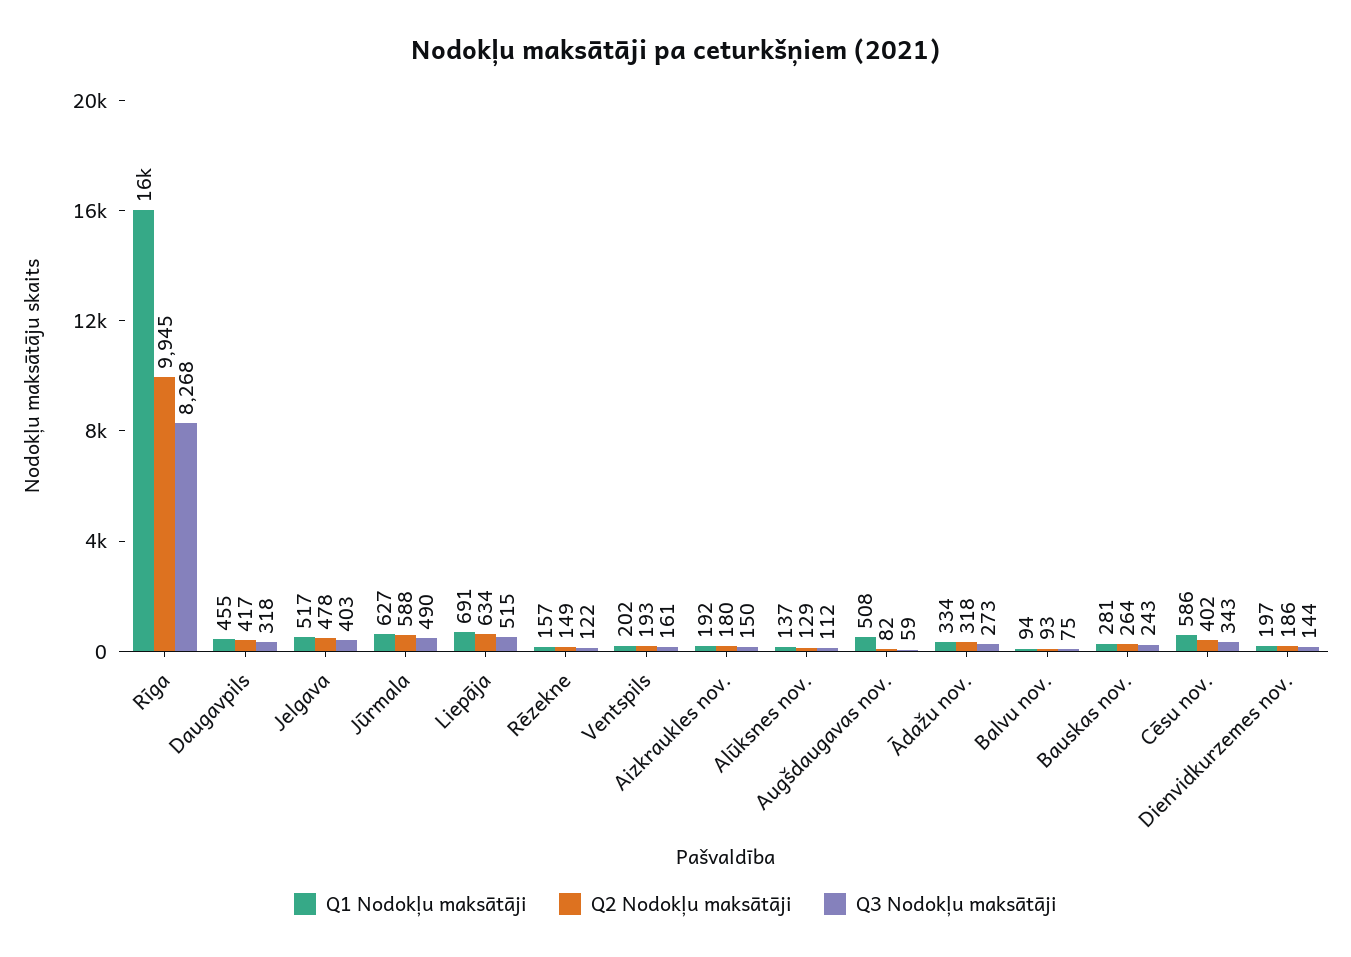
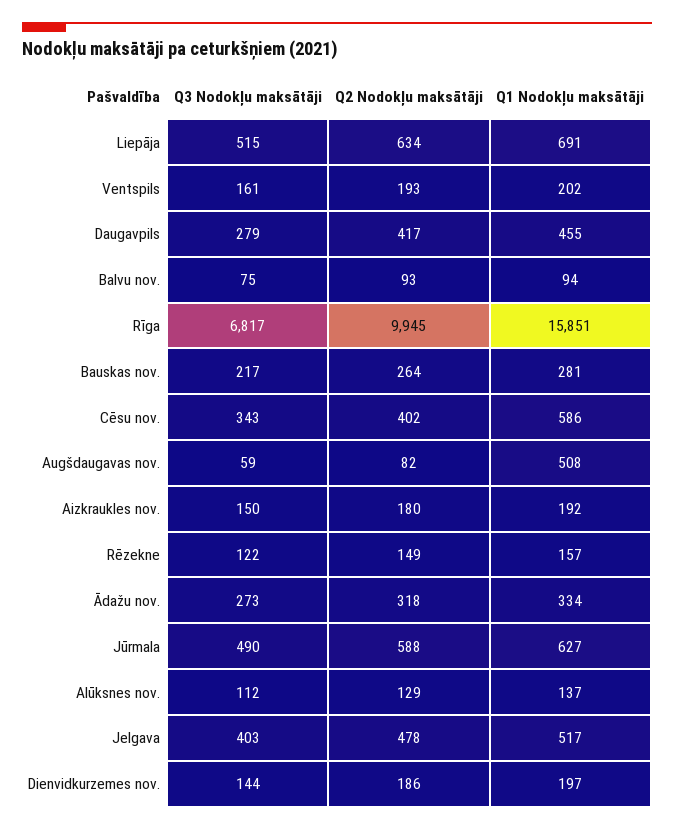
  {
    "Q1 Nodokļu maksātāji": {
      "Rīga": 15851,
      "Daugavpils": 455,
      "Jelgava": 517,
      "Jūrmala": 627,
      "Liepāja": 691,
      "Rēzekne": 157,
      "Ventspils": 202,
      "Aizkraukles nov.": 192,
      "Alūksnes nov.": 137,
      "Augšdaugavas nov.": 508,
      "Ādažu nov.": 334,
      "Balvu nov.": 94,
      "Bauskas nov.": 281,
      "Cēsu nov.": 586,
      "Dienvidkurzemes nov.": 197
    },
    "Q2 Nodokļu maksātāji": {
      "Rīga": 9945,
      "Daugavpils": 417,
      "Jelgava": 478,
      "Jūrmala": 588,
      "Liepāja": 634,
      "Rēzekne": 149,
      "Ventspils": 193,
      "Aizkraukles nov.": 180,
      "Alūksnes nov.": 129,
      "Augšdaugavas nov.": 82,
      "Ādažu nov.": 318,
      "Balvu nov.": 93,
      "Bauskas nov.": 264,
      "Cēsu nov.": 402,
      "Dienvidkurzemes nov.": 186
    },
    "Q3 Nodokļu maksātāji": {
-     "Rīga": 8268,
+     "Rīga": 6817,
-     "Daugavpils": 318,
+     "Daugavpils": 279,
      "Jelgava": 403,
      "Jūrmala": 490,
      "Liepāja": 515,
      "Rēzekne": 122,
      "Ventspils": 161,
      "Aizkraukles nov.": 150,
      "Alūksnes nov.": 112,
      "Augšdaugavas nov.": 59,
      "Ādažu nov.": 273,
      "Balvu nov.": 75,
-     "Bauskas nov.": 243,
+     "Bauskas nov.": 217,
      "Cēsu nov.": 343,
      "Dienvidkurzemes nov.": 144
    }
  }

